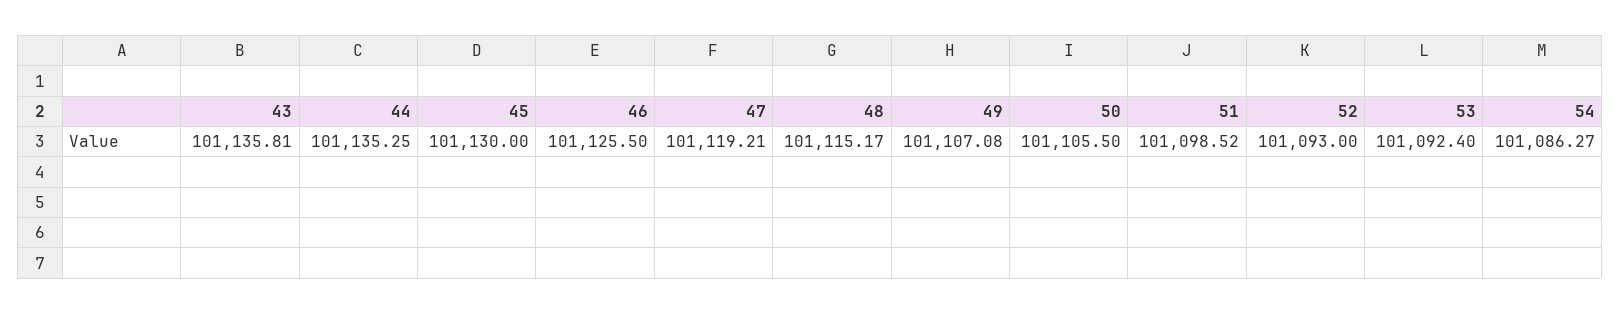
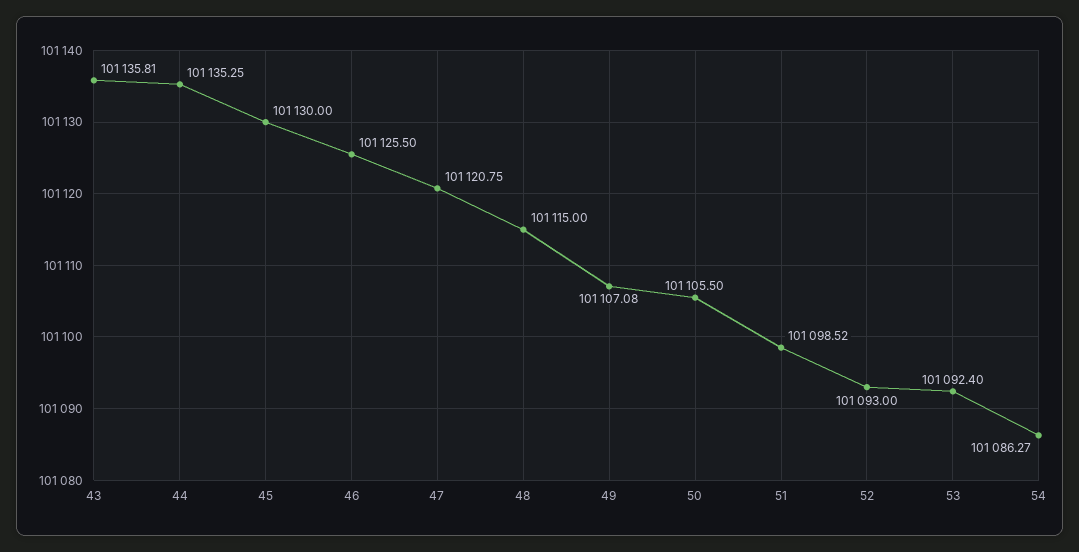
  {
    "43": 101135.81,
    "44": 101135.25,
    "45": 101130,
    "46": 101125.5,
-   "47": 101119.21,
+   "47": 101120.75,
-   "48": 101115.17,
+   "48": 101115,
    "49": 101107.08,
    "50": 101105.5,
    "51": 101098.52,
    "52": 101093,
    "53": 101092.4,
    "54": 101086.27
  }

